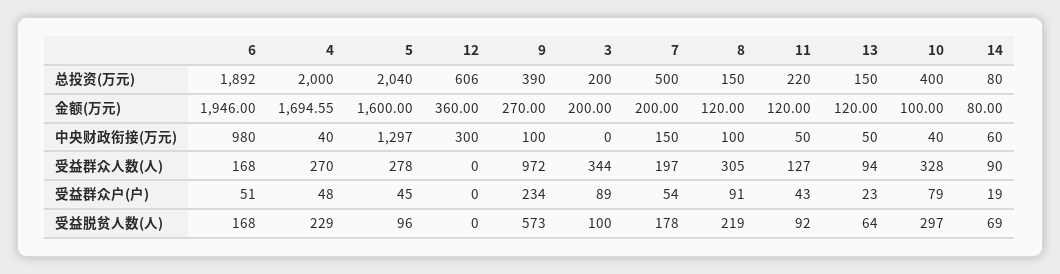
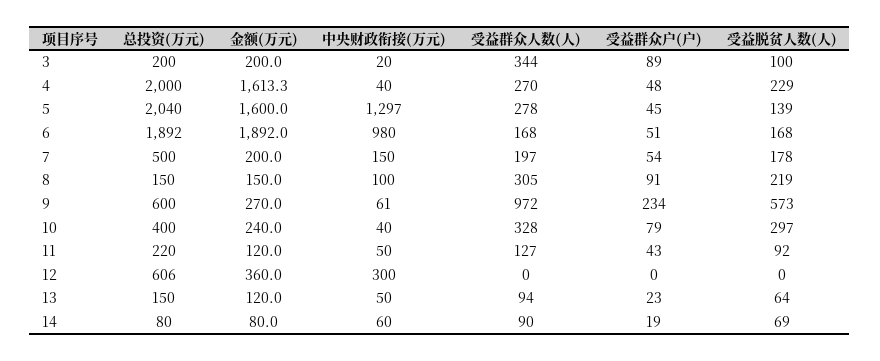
  {
    "6": {
      "总投资(万元)": 1892,
-     "金额(万元)": 1946,
+     "金额(万元)": 1892,
      "中央财政衔接(万元)": 980,
      "受益群众人数(人)": 168,
      "受益群众户(户)": 51,
      "受益脱贫人数(人)": 168
    },
    "4": {
      "总投资(万元)": 2000,
-     "金额(万元)": 1694.55,
+     "金额(万元)": 1613.3,
      "中央财政衔接(万元)": 40,
      "受益群众人数(人)": 270,
      "受益群众户(户)": 48,
      "受益脱贫人数(人)": 229
    },
    "5": {
      "总投资(万元)": 2040,
      "金额(万元)": 1600,
      "中央财政衔接(万元)": 1297,
      "受益群众人数(人)": 278,
      "受益群众户(户)": 45,
-     "受益脱贫人数(人)": 96
+     "受益脱贫人数(人)": 139
    },
    "12": {
      "总投资(万元)": 606,
      "金额(万元)": 360,
      "中央财政衔接(万元)": 300,
      "受益群众人数(人)": 0,
      "受益群众户(户)": 0,
      "受益脱贫人数(人)": 0
    },
    "9": {
-     "总投资(万元)": 390,
+     "总投资(万元)": 600,
      "金额(万元)": 270,
-     "中央财政衔接(万元)": 100,
+     "中央财政衔接(万元)": 61,
      "受益群众人数(人)": 972,
      "受益群众户(户)": 234,
      "受益脱贫人数(人)": 573
    },
    "3": {
      "总投资(万元)": 200,
      "金额(万元)": 200,
-     "中央财政衔接(万元)": 0,
+     "中央财政衔接(万元)": 20,
      "受益群众人数(人)": 344,
      "受益群众户(户)": 89,
      "受益脱贫人数(人)": 100
    },
    "7": {
      "总投资(万元)": 500,
      "金额(万元)": 200,
      "中央财政衔接(万元)": 150,
      "受益群众人数(人)": 197,
      "受益群众户(户)": 54,
      "受益脱贫人数(人)": 178
    },
    "8": {
      "总投资(万元)": 150,
-     "金额(万元)": 120,
+     "金额(万元)": 150,
      "中央财政衔接(万元)": 100,
      "受益群众人数(人)": 305,
      "受益群众户(户)": 91,
      "受益脱贫人数(人)": 219
    },
    "11": {
      "总投资(万元)": 220,
      "金额(万元)": 120,
      "中央财政衔接(万元)": 50,
      "受益群众人数(人)": 127,
      "受益群众户(户)": 43,
      "受益脱贫人数(人)": 92
    },
    "13": {
      "总投资(万元)": 150,
      "金额(万元)": 120,
      "中央财政衔接(万元)": 50,
      "受益群众人数(人)": 94,
      "受益群众户(户)": 23,
      "受益脱贫人数(人)": 64
    },
    "10": {
      "总投资(万元)": 400,
-     "金额(万元)": 100,
+     "金额(万元)": 240,
      "中央财政衔接(万元)": 40,
      "受益群众人数(人)": 328,
      "受益群众户(户)": 79,
      "受益脱贫人数(人)": 297
    },
    "14": {
      "总投资(万元)": 80,
      "金额(万元)": 80,
      "中央财政衔接(万元)": 60,
      "受益群众人数(人)": 90,
      "受益群众户(户)": 19,
      "受益脱贫人数(人)": 69
    }
  }

